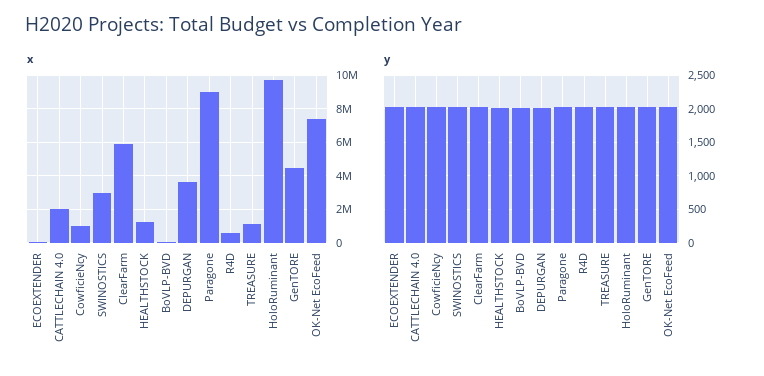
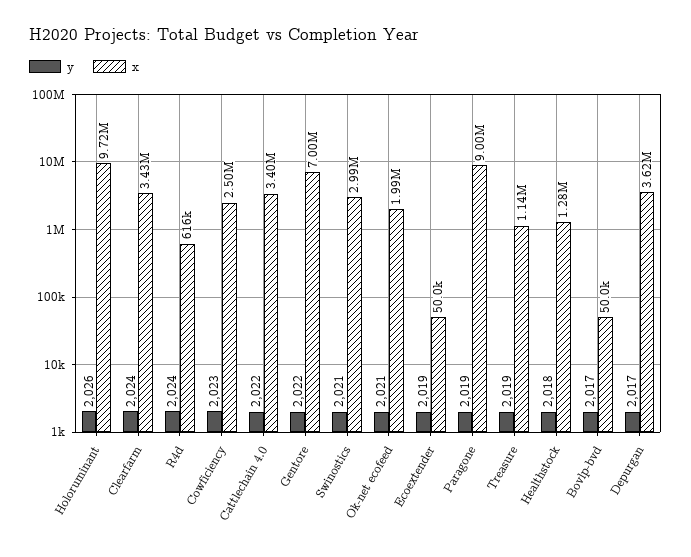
  {
    "x": {
      "ECOEXTENDER": 50000,
-     "CATTLECHAIN 4.0": 2000000,
+     "CATTLECHAIN 4.0": 3400000,
-     "CowficieNcy": 1000000,
+     "CowficieNcy": 2500000,
      "SWINOSTICS": 2990000,
-     "ClearFarm": 6000000,
+     "ClearFarm": 3430000,
      "HEALTHSTOCK": 1280000,
      "BoVLP-BVD": 50000,
      "DEPURGAN": 3620000,
      "Paragone": 9000000,
      "R4D": 616000,
      "TREASURE": 1140000,
      "HoloRuminant": 9720000,
-     "GenTORE": 4500000,
+     "GenTORE": 7000000,
-     "OK-Net EcoFeed": 7500000
+     "OK-Net EcoFeed": 1990000
    },
    "y": {
      "ECOEXTENDER": 2019,
      "CATTLECHAIN 4.0": 2022,
      "CowficieNcy": 2023,
      "SWINOSTICS": 2021,
      "ClearFarm": 2024,
      "HEALTHSTOCK": 2018,
      "BoVLP-BVD": 2017,
      "DEPURGAN": 2017,
      "Paragone": 2019,
      "R4D": 2024,
      "TREASURE": 2019,
      "HoloRuminant": 2026,
      "GenTORE": 2022,
      "OK-Net EcoFeed": 2021
    }
  }

